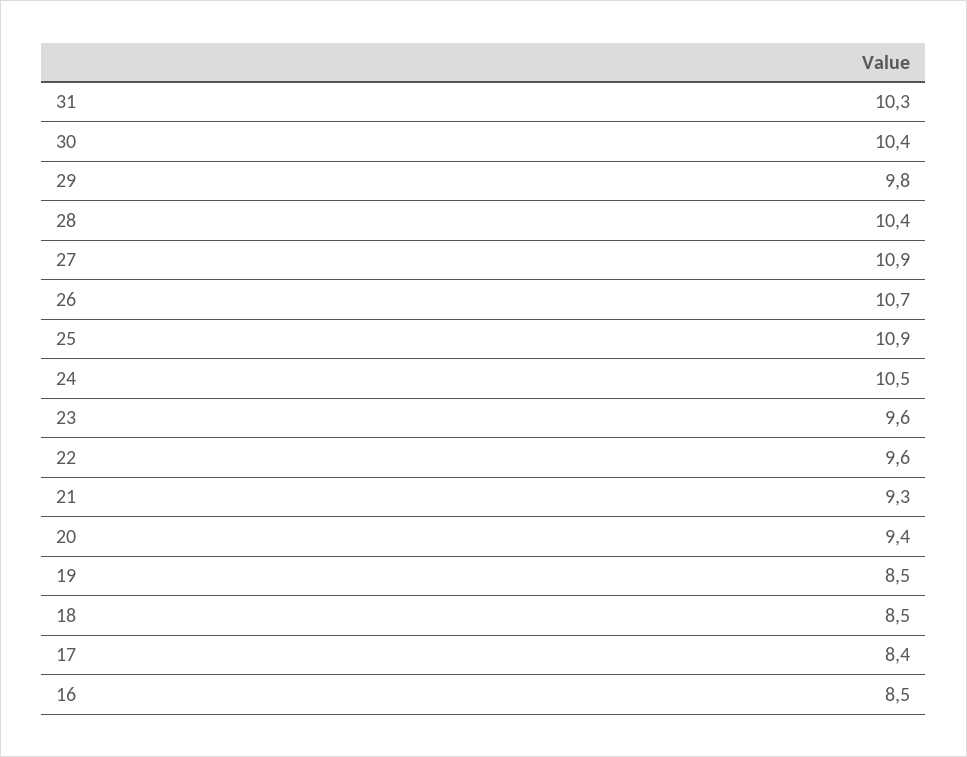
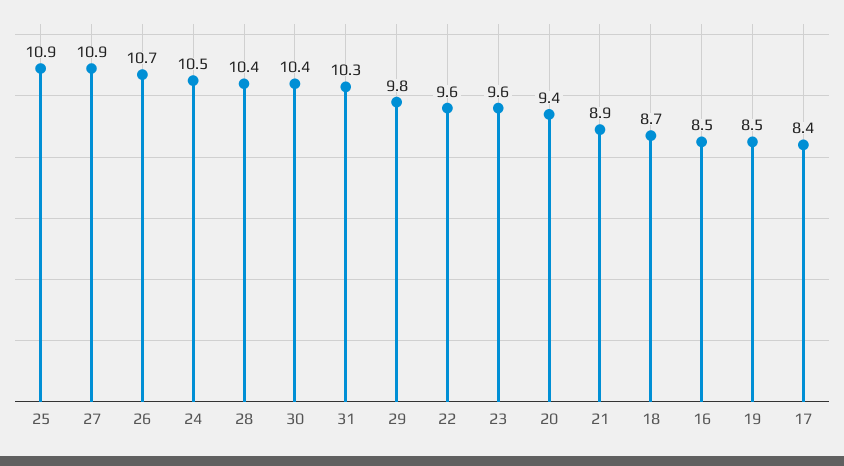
  {
    "31": 10.3,
    "30": 10.4,
    "29": 9.8,
    "28": 10.4,
    "27": 10.9,
    "26": 10.7,
    "25": 10.9,
    "24": 10.5,
    "23": 9.6,
    "22": 9.6,
-   "21": 9.3,
+   "21": 8.9,
    "20": 9.4,
    "19": 8.5,
-   "18": 8.5,
+   "18": 8.7,
    "17": 8.4,
    "16": 8.5
  }

